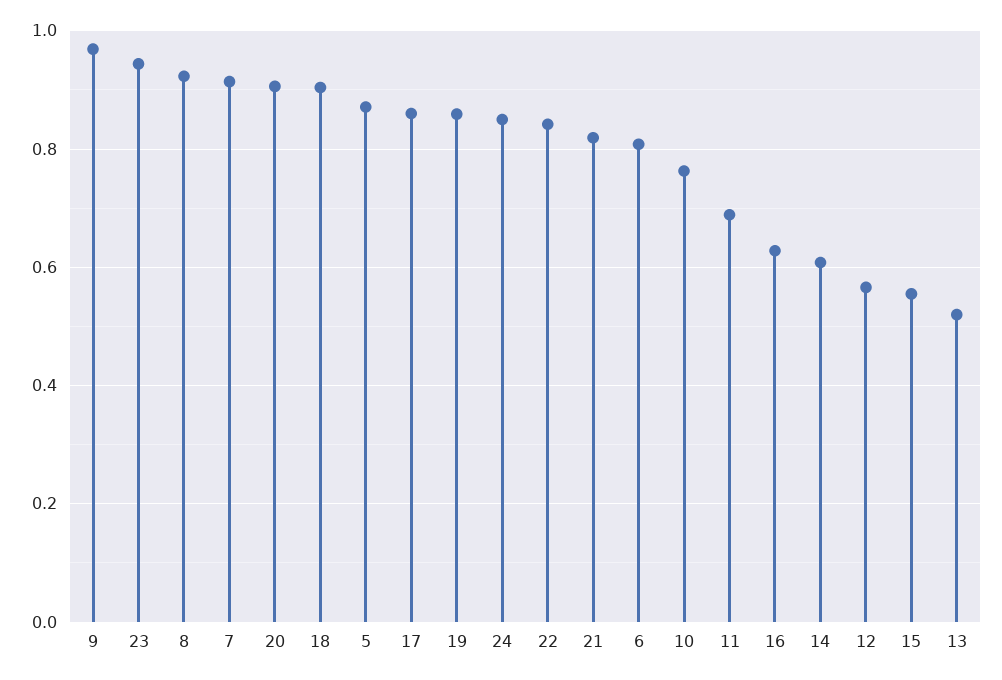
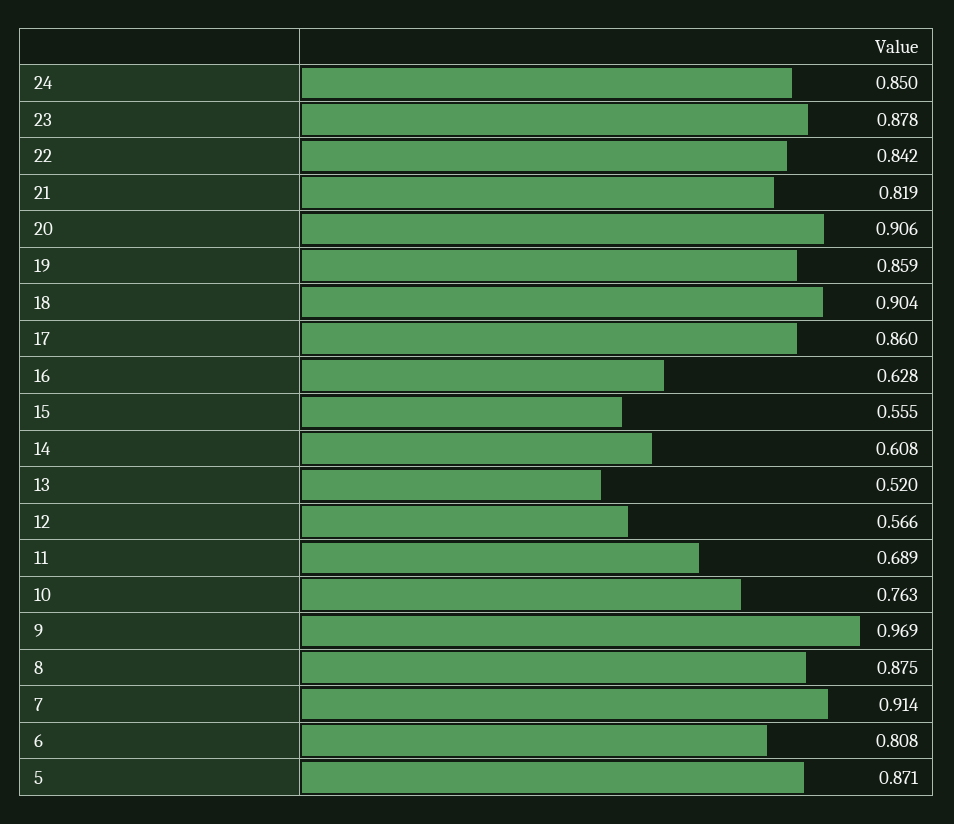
  {
    "9": 0.969,
-   "23": 0.94,
+   "23": 0.878,
-   "8": 0.92,
+   "8": 0.875,
    "7": 0.914,
    "20": 0.906,
    "18": 0.904,
    "5": 0.871,
    "17": 0.86,
    "19": 0.859,
    "24": 0.85,
    "22": 0.842,
    "21": 0.819,
    "6": 0.808,
    "10": 0.763,
    "11": 0.689,
    "16": 0.628,
    "14": 0.608,
    "12": 0.566,
    "15": 0.555,
    "13": 0.52
  }

